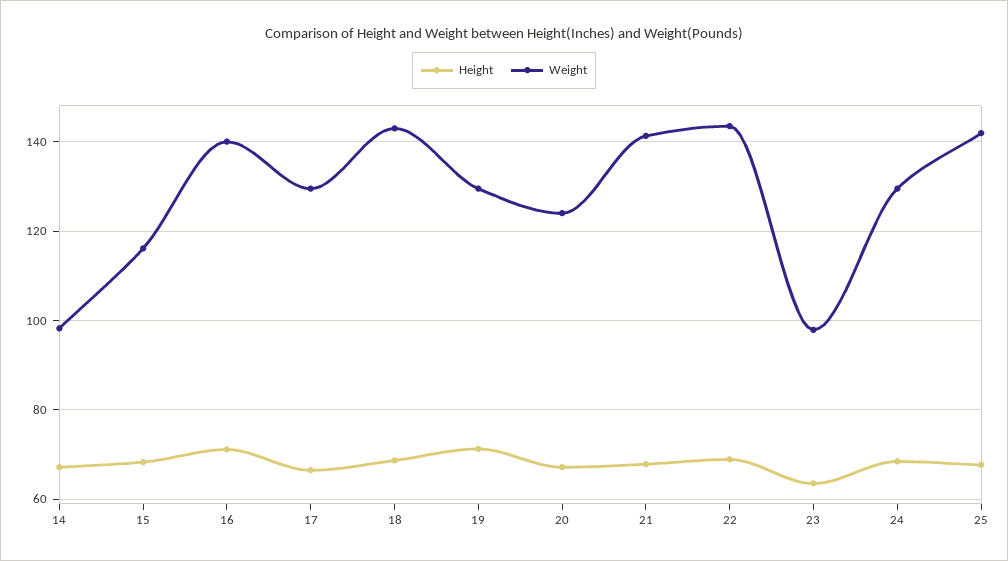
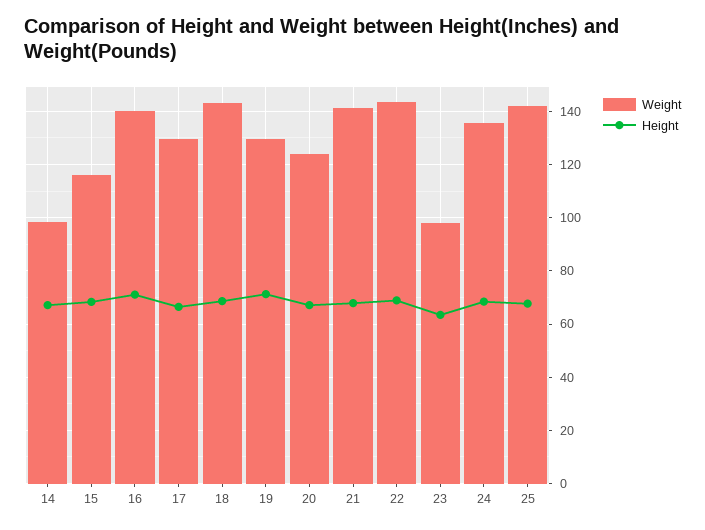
  {
    "Height": {
      "14": 68,
      "15": 68,
      "16": 72,
      "17": 66,
      "18": 68,
      "19": 72,
      "20": 68,
      "21": 68,
      "22": 68,
      "23": 64,
      "24": 68,
      "25": 68
    },
    "Weight": {
      "14": 98,
      "15": 116,
      "16": 140,
      "17": 130,
      "18": 144,
      "19": 130,
      "20": 124,
      "21": 142,
      "22": 144,
      "23": 98,
-     "24": 130,
+     "24": 135,
      "25": 142
    }
  }

